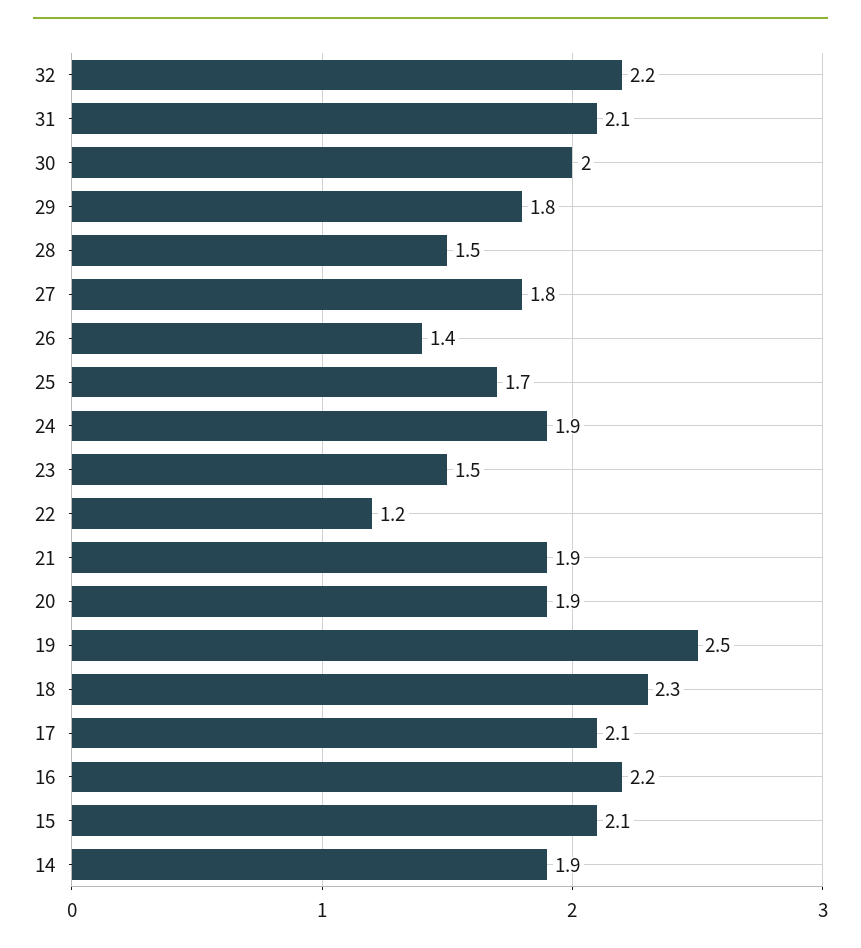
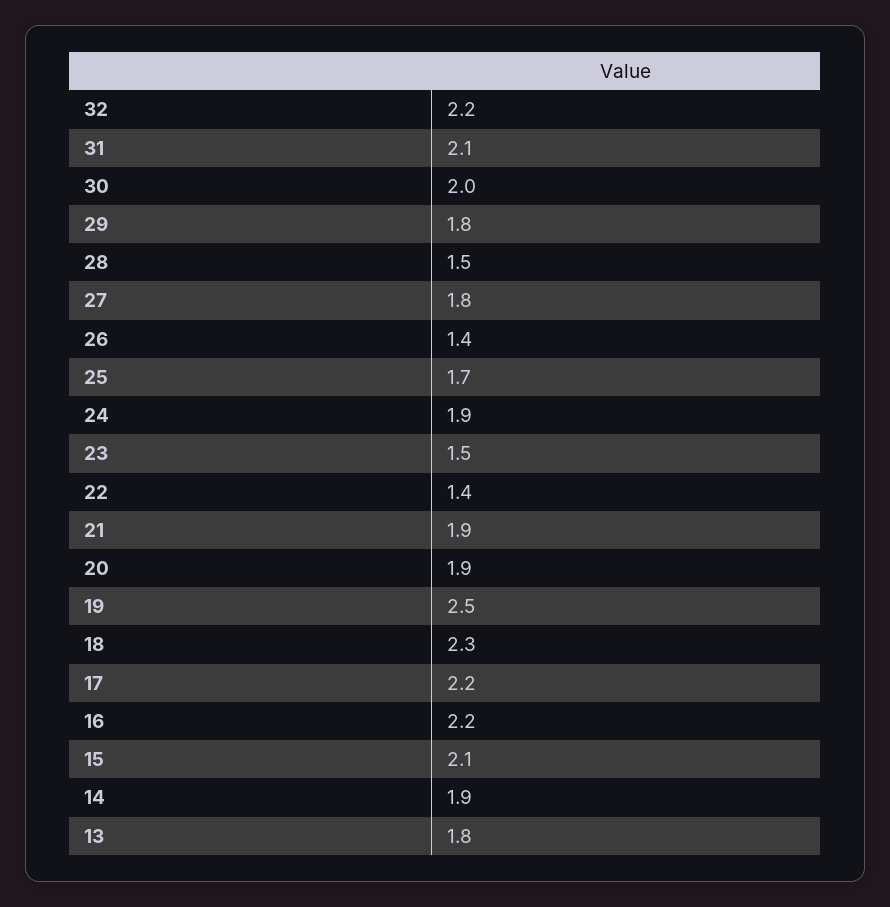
  {
    "32": 2.2,
    "31": 2.1,
    "30": 2,
    "29": 1.8,
    "28": 1.5,
    "27": 1.8,
    "26": 1.4,
    "25": 1.7,
    "24": 1.9,
    "23": 1.5,
-   "22": 1.2,
+   "22": 1.4,
    "21": 1.9,
    "20": 1.9,
    "19": 2.5,
    "18": 2.3,
-   "17": 2.1,
+   "17": 2.2,
    "16": 2.2,
    "15": 2.1,
-   "14": 1.9
+   "14": 1.9,
+   "13": 1.8
  }

